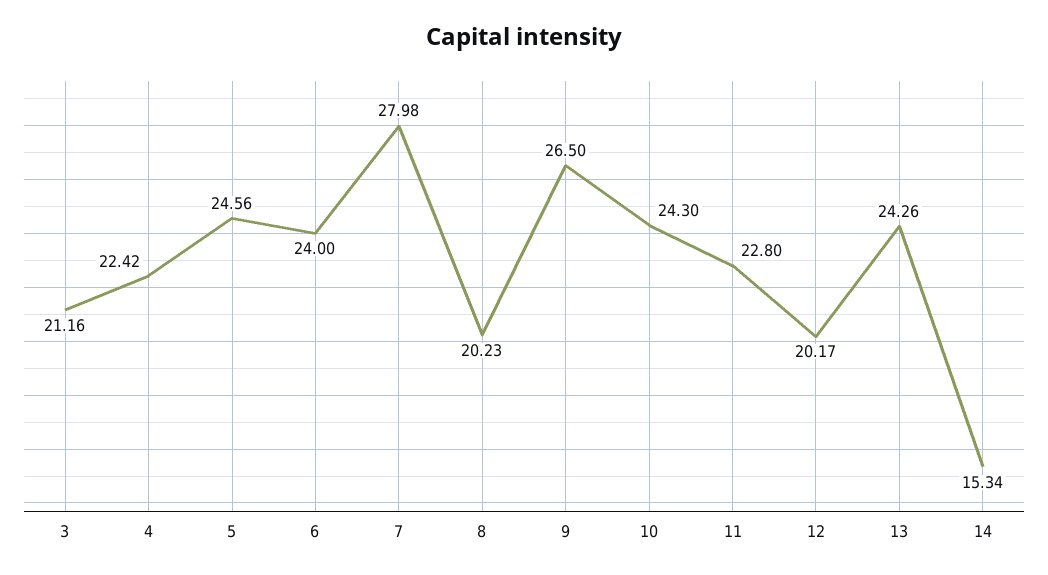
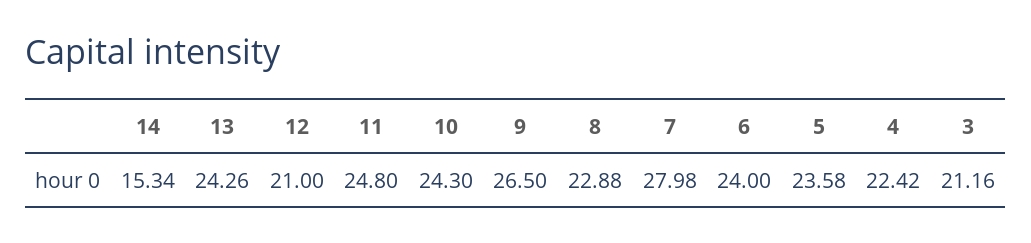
  {
    "3": 21.16,
    "4": 22.42,
-   "5": 24.56,
+   "5": 23.58,
    "6": 24,
    "7": 27.98,
-   "8": 20.23,
+   "8": 22.88,
    "9": 26.5,
    "10": 24.3,
-   "11": 22.8,
+   "11": 24.8,
-   "12": 20.17,
+   "12": 21,
    "13": 24.26,
    "14": 15.34
  }

